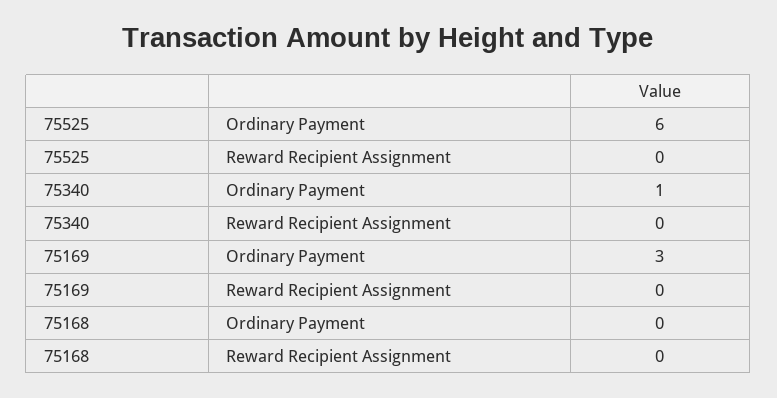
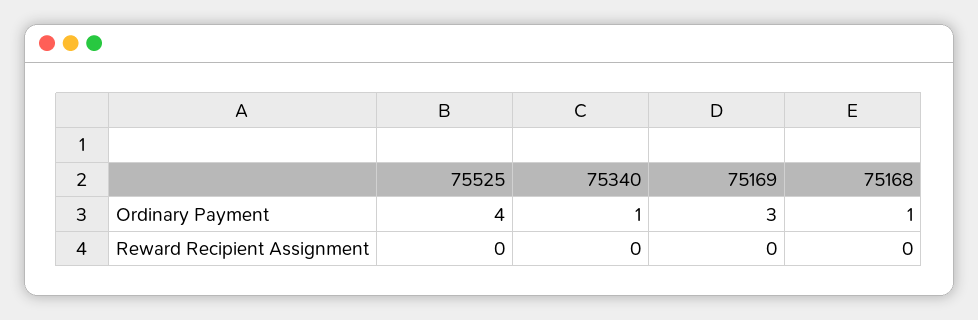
  {
    "75525": {
-     "Ordinary Payment": 6,
+     "Ordinary Payment": 4,
      "Reward Recipient Assignment": 0
    },
    "75340": {
      "Ordinary Payment": 1,
      "Reward Recipient Assignment": 0
    },
    "75169": {
      "Ordinary Payment": 3,
      "Reward Recipient Assignment": 0
    },
    "75168": {
-     "Ordinary Payment": 0,
+     "Ordinary Payment": 1,
      "Reward Recipient Assignment": 0
    }
  }

